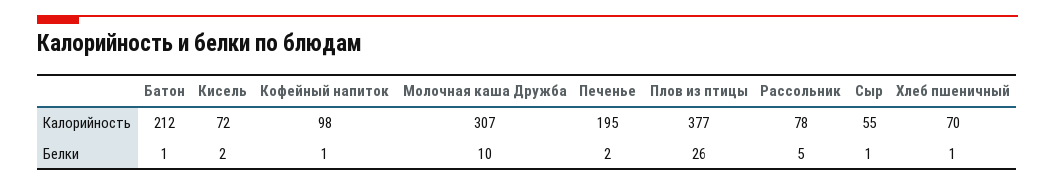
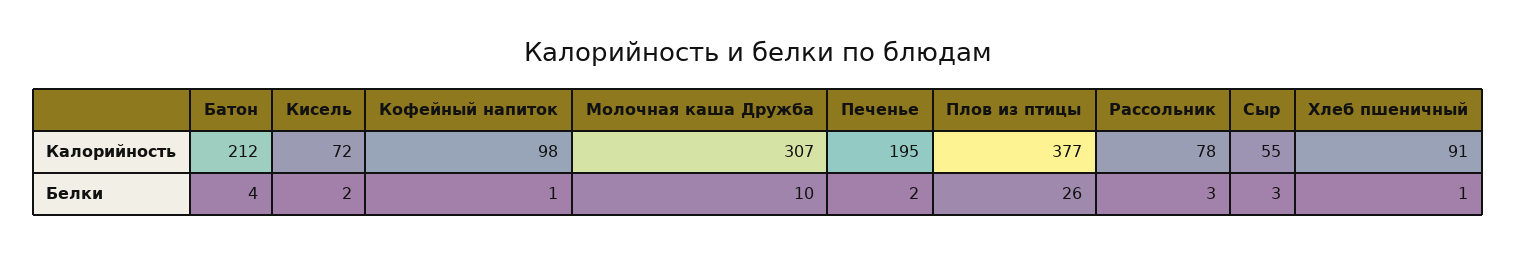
  {
    "Батон": {
      "Калорийность": 212,
-     "Белки": 1
+     "Белки": 4
    },
    "Кисель": {
      "Калорийность": 72,
      "Белки": 2
    },
    "Кофейный напиток": {
      "Калорийность": 98,
      "Белки": 1
    },
    "Молочная каша Дружба": {
      "Калорийность": 307,
      "Белки": 10
    },
    "Печенье": {
      "Калорийность": 195,
      "Белки": 2
    },
    "Плов из птицы": {
      "Калорийность": 377,
      "Белки": 26
    },
    "Рассольник": {
      "Калорийность": 78,
-     "Белки": 5
+     "Белки": 3
    },
    "Сыр": {
      "Калорийность": 55,
-     "Белки": 1
+     "Белки": 3
    },
    "Хлеб пшеничный": {
-     "Калорийность": 70,
+     "Калорийность": 91,
      "Белки": 1
    }
  }

